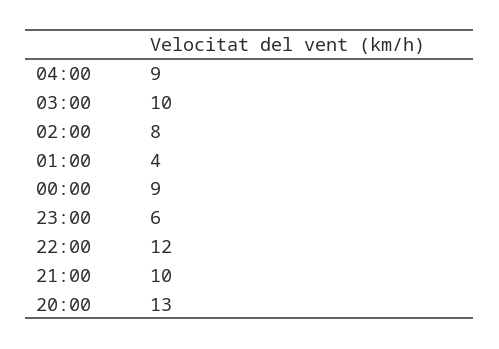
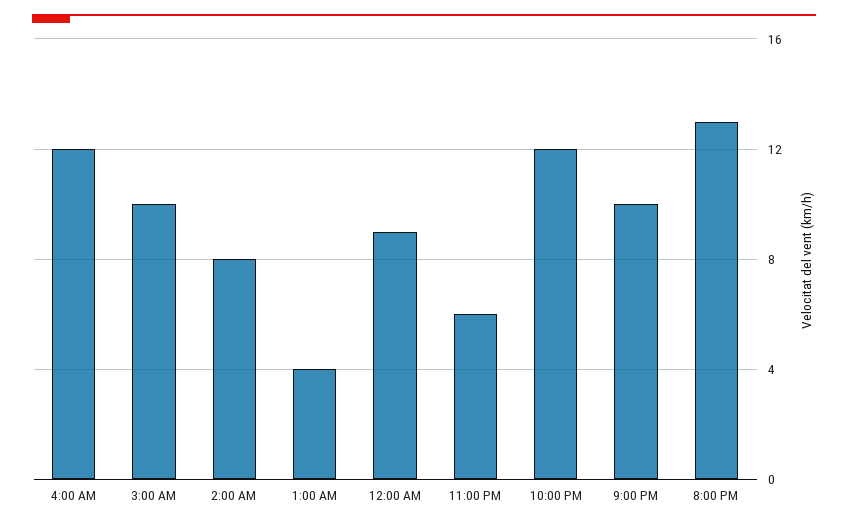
  {
-   "04:00": 9,
+   "04:00": 12,
    "03:00": 10,
    "02:00": 8,
    "01:00": 4,
    "00:00": 9,
    "23:00": 6,
    "22:00": 12,
    "21:00": 10,
    "20:00": 13
  }

